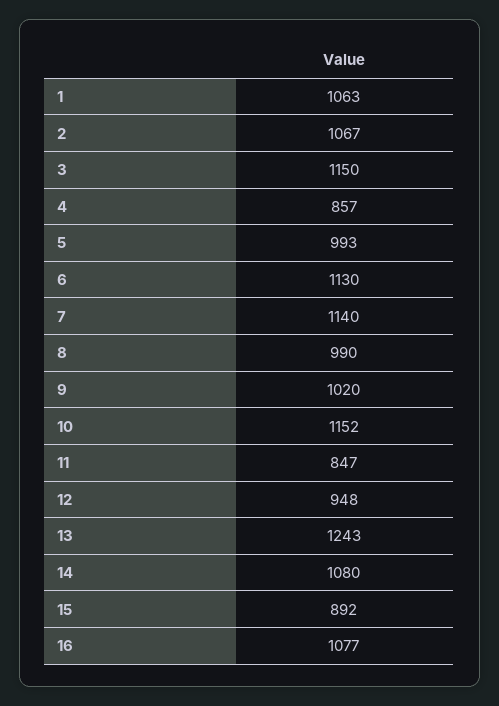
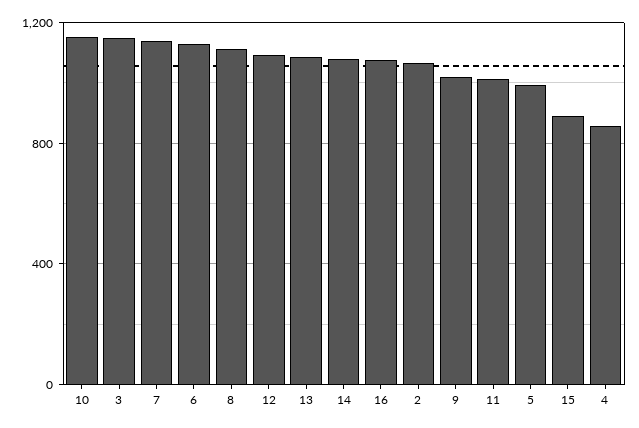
  {
-   "1": 1063,
    "2": 1067,
    "3": 1150,
    "4": 857,
    "5": 993,
    "6": 1130,
    "7": 1140,
-   "8": 990,
+   "8": 1100,
    "9": 1020,
    "10": 1152,
-   "11": 847,
+   "11": 1000,
-   "12": 948,
+   "12": 1100,
-   "13": 1243,
+   "13": 1100,
    "14": 1080,
    "15": 892,
    "16": 1077
  }

